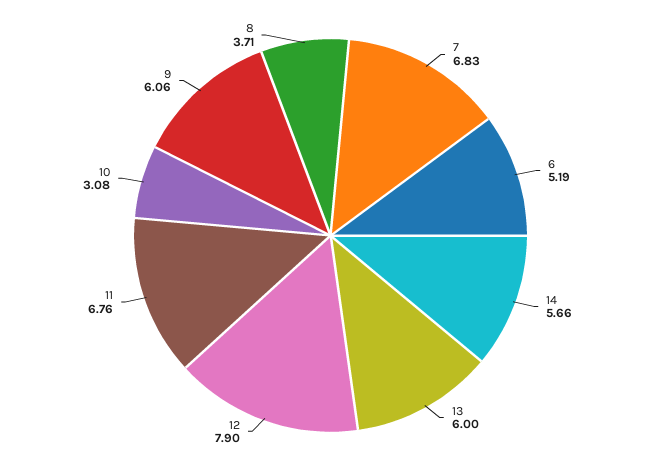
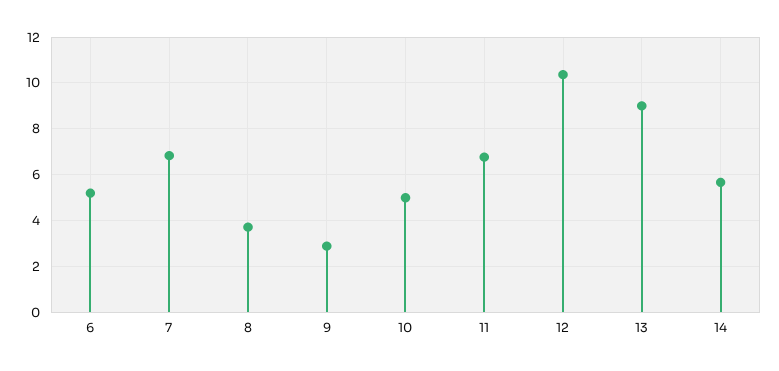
  {
    "7": 6.83,
    "6": 5.19,
    "14": 5.66,
-   "13": 6,
+   "13": 9,
-   "12": 7.9,
+   "12": 10.5,
    "11": 6.76,
-   "10": 3.08,
+   "10": 5,
-   "9": 6.06,
+   "9": 3,
    "8": 3.71
  }

